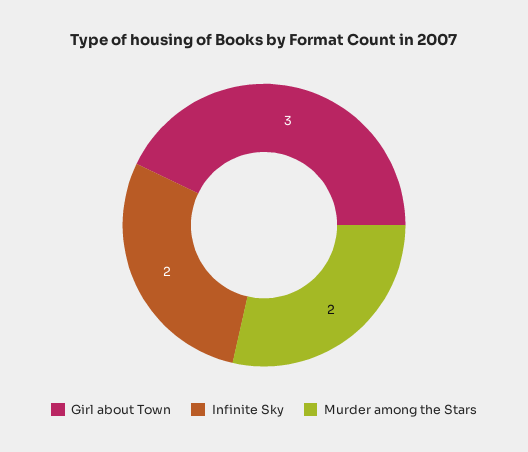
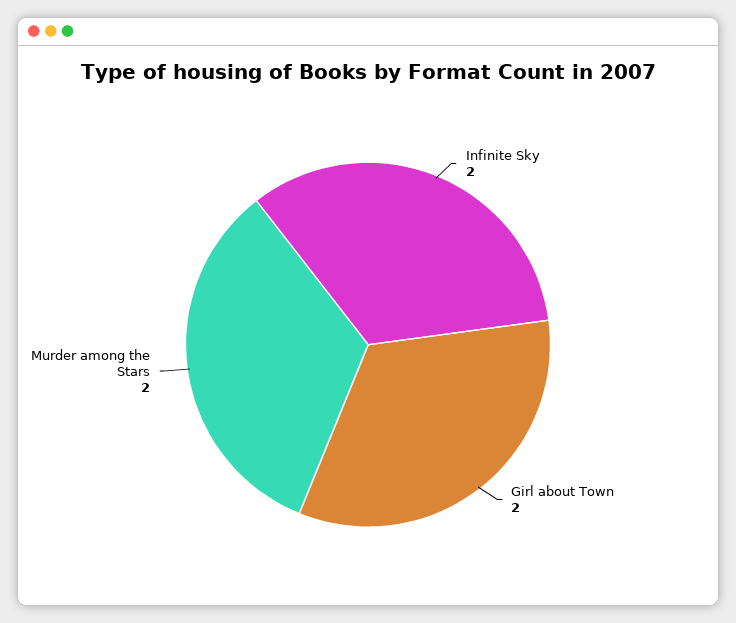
  {
-   "Girl about Town": 3,
+   "Girl about Town": 2,
    "Infinite Sky": 2,
    "Murder among the Stars": 2
  }

